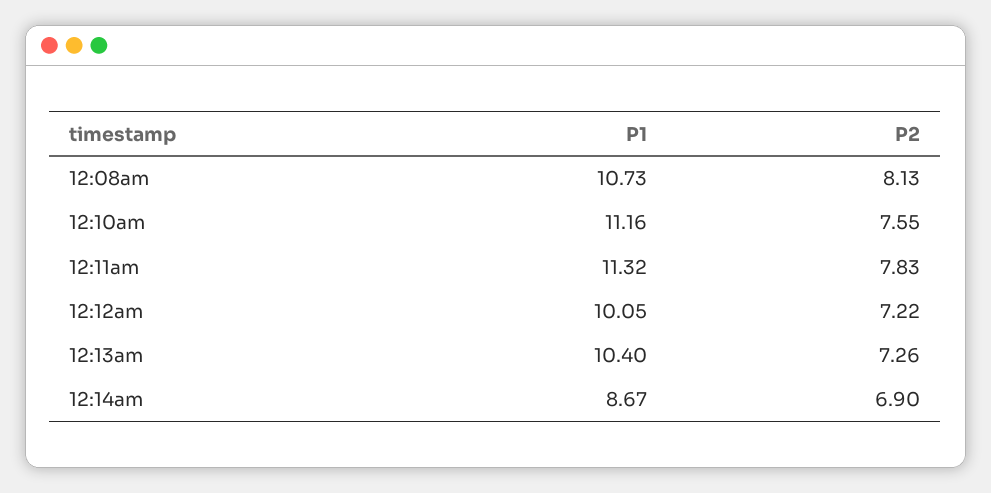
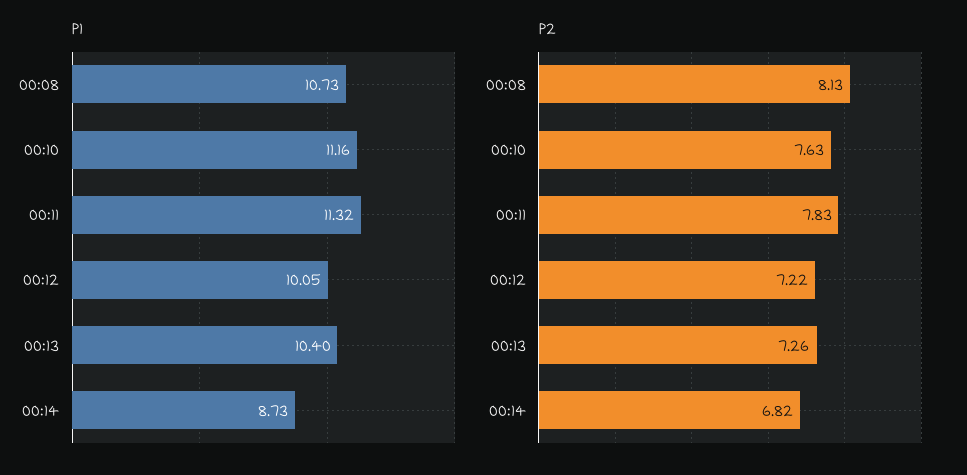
  {
    "P1": {
      "12:08am": 10.73,
      "12:10am": 11.16,
      "12:11am": 11.32,
      "12:12am": 10.05,
      "12:13am": 10.4,
-     "12:14am": 8.67
+     "12:14am": 8.73
    },
    "P2": {
      "12:08am": 8.13,
-     "12:10am": 7.55,
+     "12:10am": 7.63,
      "12:11am": 7.83,
      "12:12am": 7.22,
      "12:13am": 7.26,
-     "12:14am": 6.9
+     "12:14am": 6.82
    }
  }

